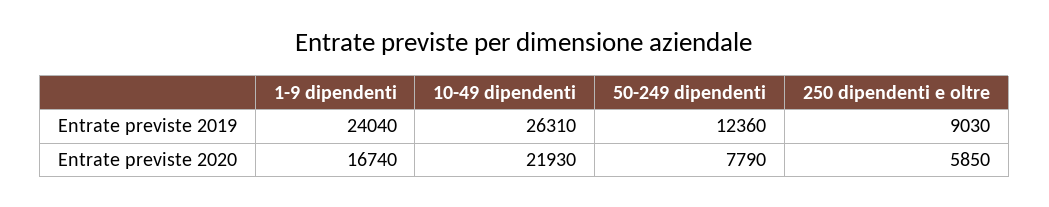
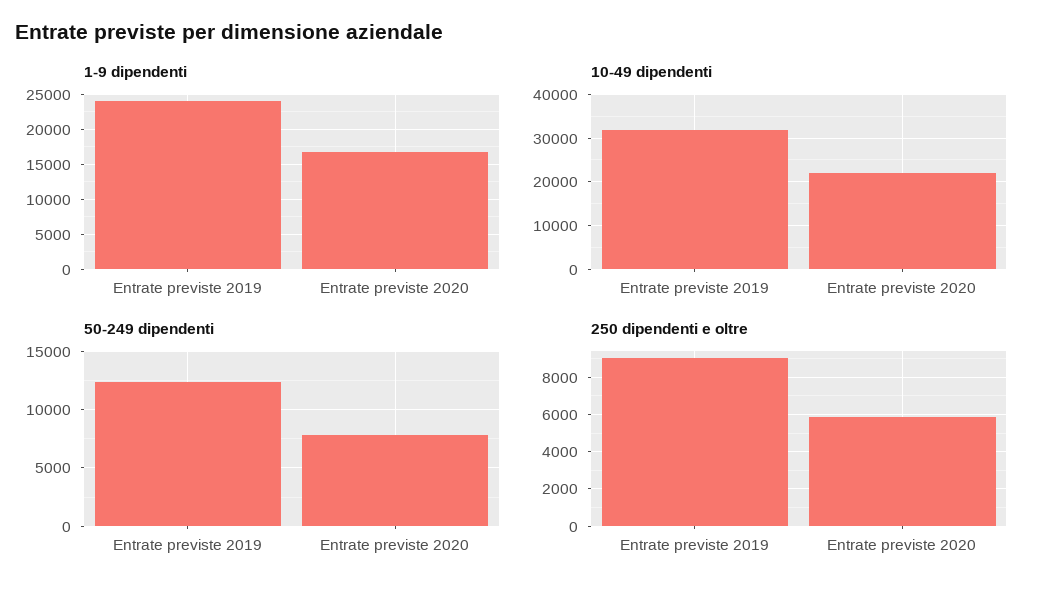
  {
    "1-9 dipendenti": {
      "Entrate previste 2019": 24040,
      "Entrate previste 2020": 16740
    },
    "10-49 dipendenti": {
-     "Entrate previste 2019": 26310,
+     "Entrate previste 2019": 32000,
      "Entrate previste 2020": 21930
    },
    "50-249 dipendenti": {
      "Entrate previste 2019": 12360,
      "Entrate previste 2020": 7790
    },
    "250 dipendenti e oltre": {
      "Entrate previste 2019": 9030,
      "Entrate previste 2020": 5850
    }
  }

